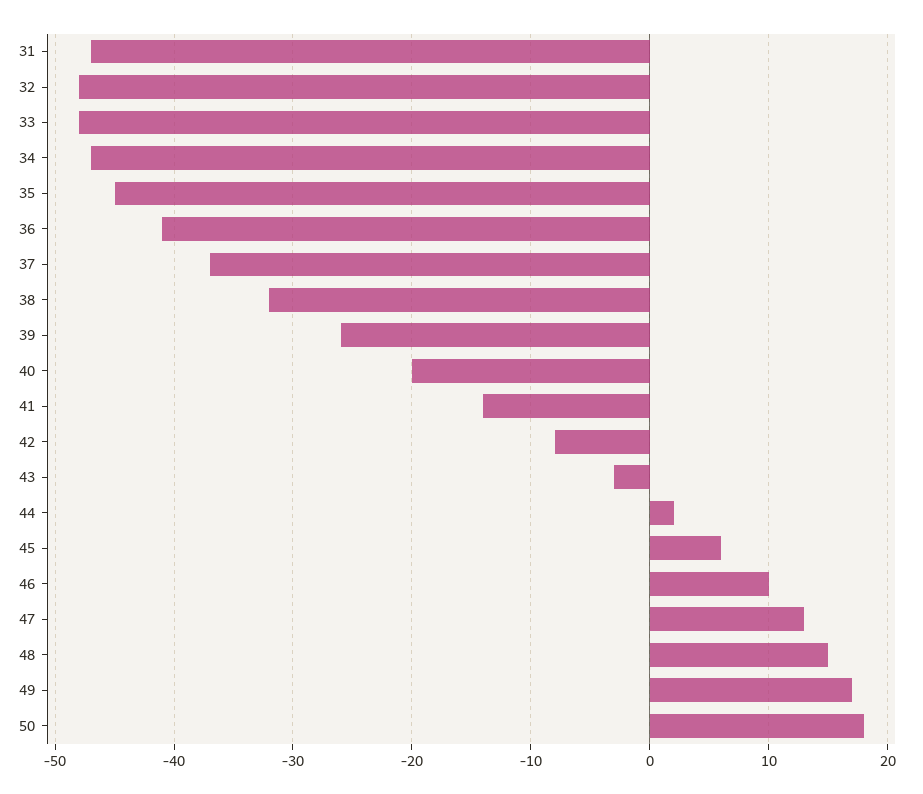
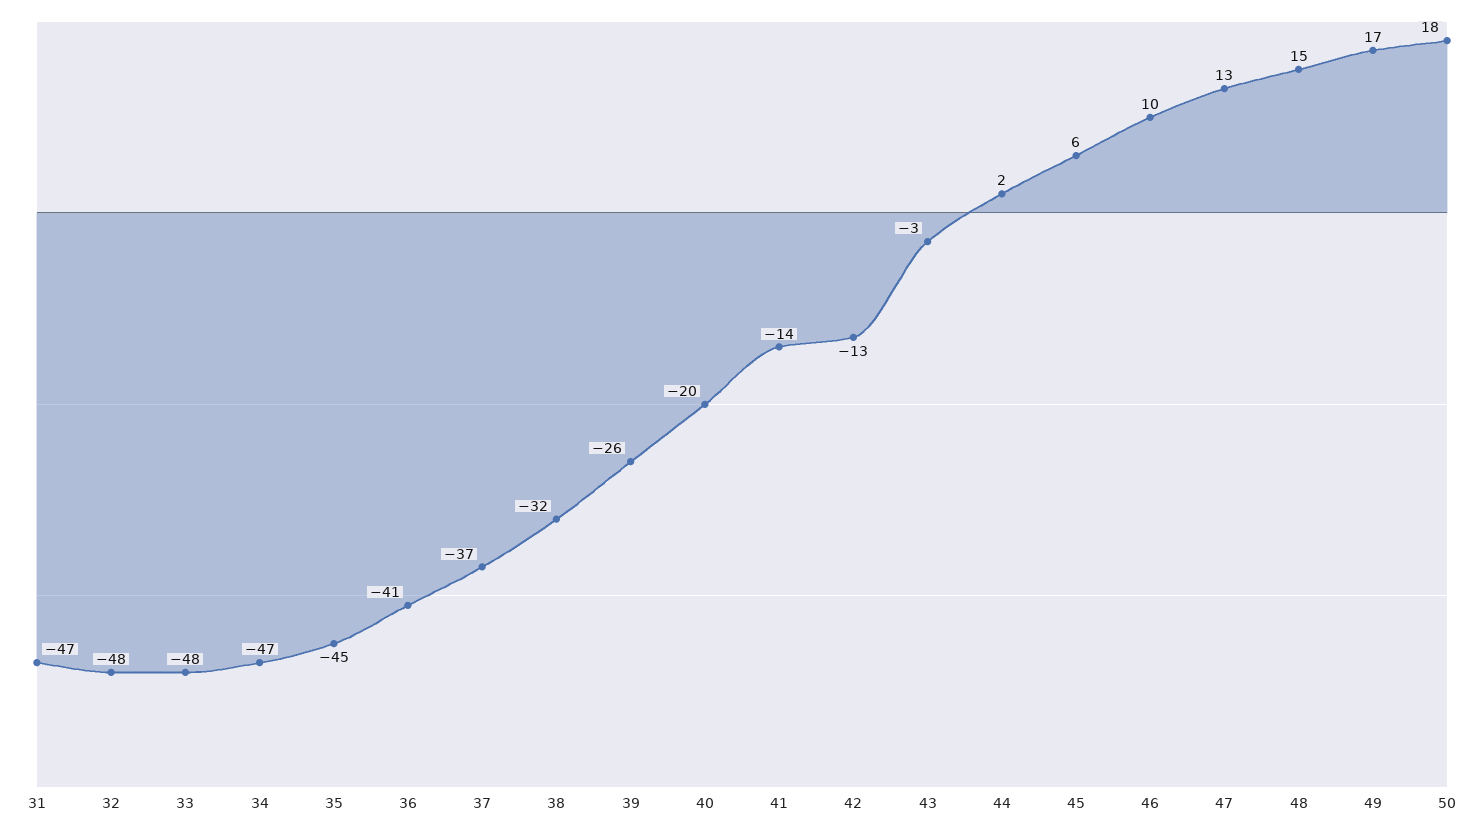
  {
    "31": -47,
    "32": -48,
    "33": -48,
    "34": -47,
    "35": -45,
    "36": -41,
    "37": -37,
    "38": -32,
    "39": -26,
    "40": -20,
    "41": -14,
-   "42": -8,
+   "42": -13,
    "43": -3,
    "44": 2,
    "45": 6,
    "46": 10,
    "47": 13,
    "48": 15,
    "49": 17,
    "50": 18
  }

